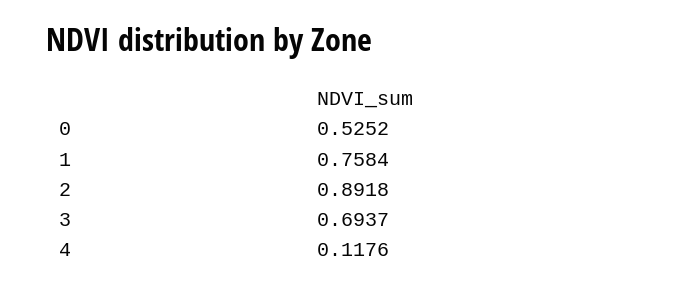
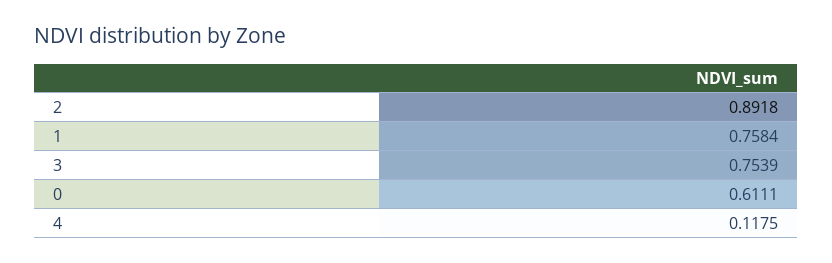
  {
-   "0": 0.5252,
+   "0": 0.6111,
    "1": 0.7584,
    "2": 0.8918,
-   "3": 0.6937,
+   "3": 0.7539,
-   "4": 0.1176
+   "4": 0.1175
  }

